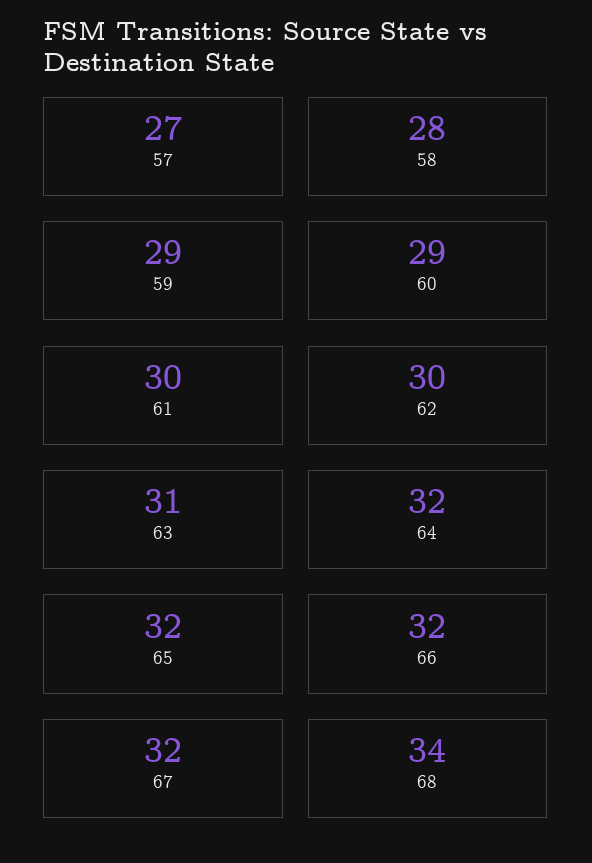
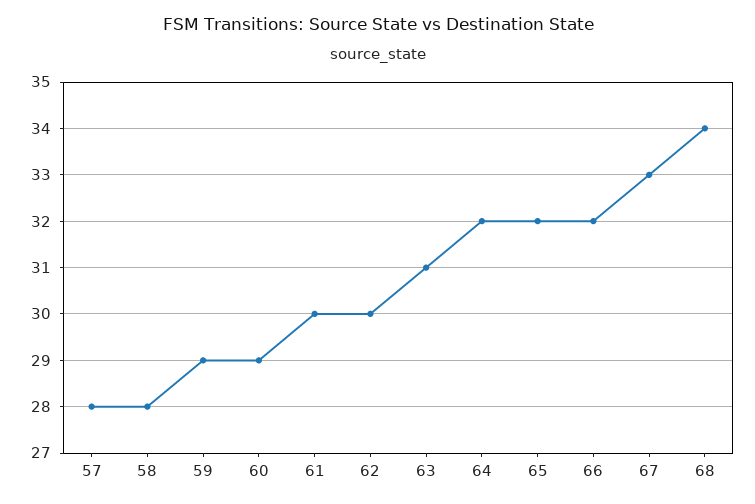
  {
-   "57": 27,
+   "57": 28,
    "58": 28,
    "59": 29,
    "60": 29,
    "61": 30,
    "62": 30,
    "63": 31,
    "64": 32,
    "65": 32,
    "66": 32,
-   "67": 32,
+   "67": 33,
    "68": 34
  }

